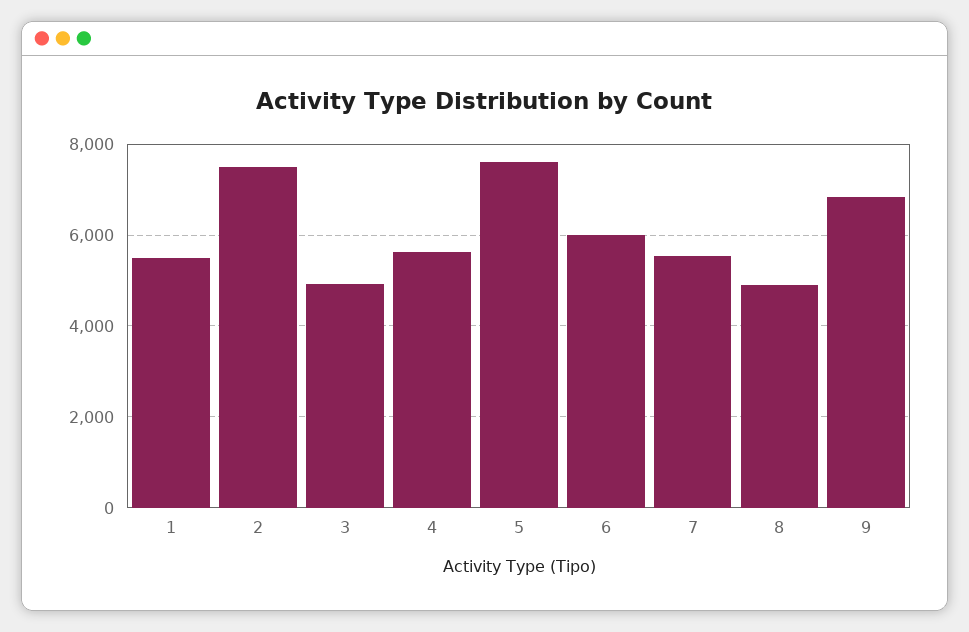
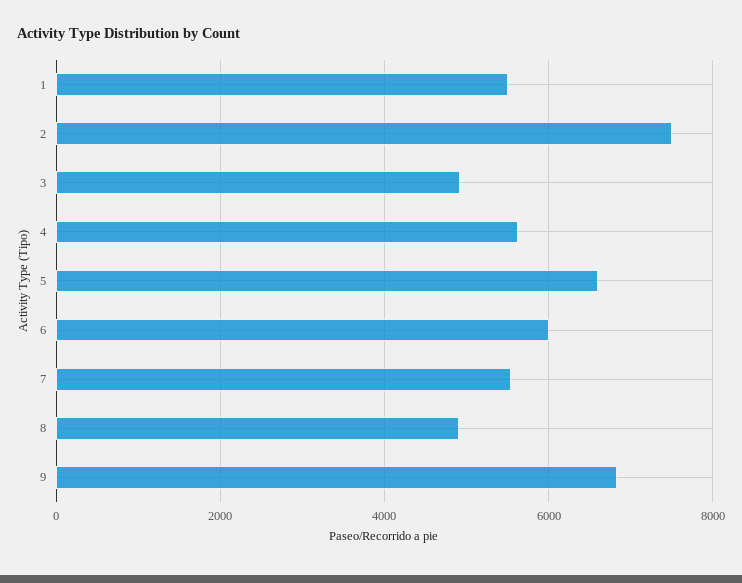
  {
    "1": 5600,
    "2": 7600,
    "3": 5000,
    "4": 5600,
-   "5": 7600,
+   "5": 6600,
    "6": 6000,
    "7": 5600,
    "8": 5000,
    "9": 6800
  }

